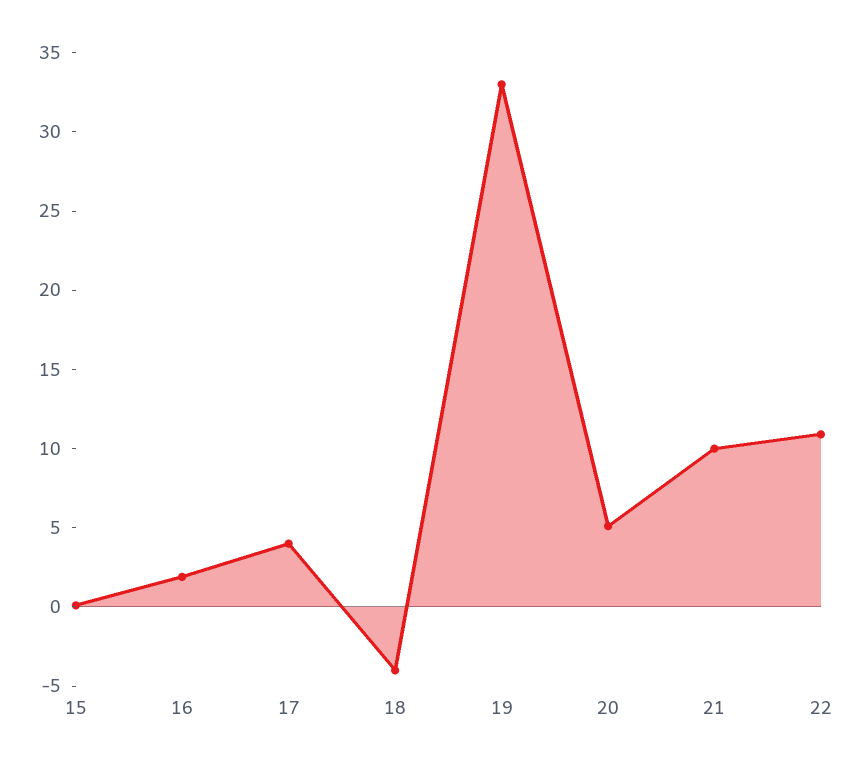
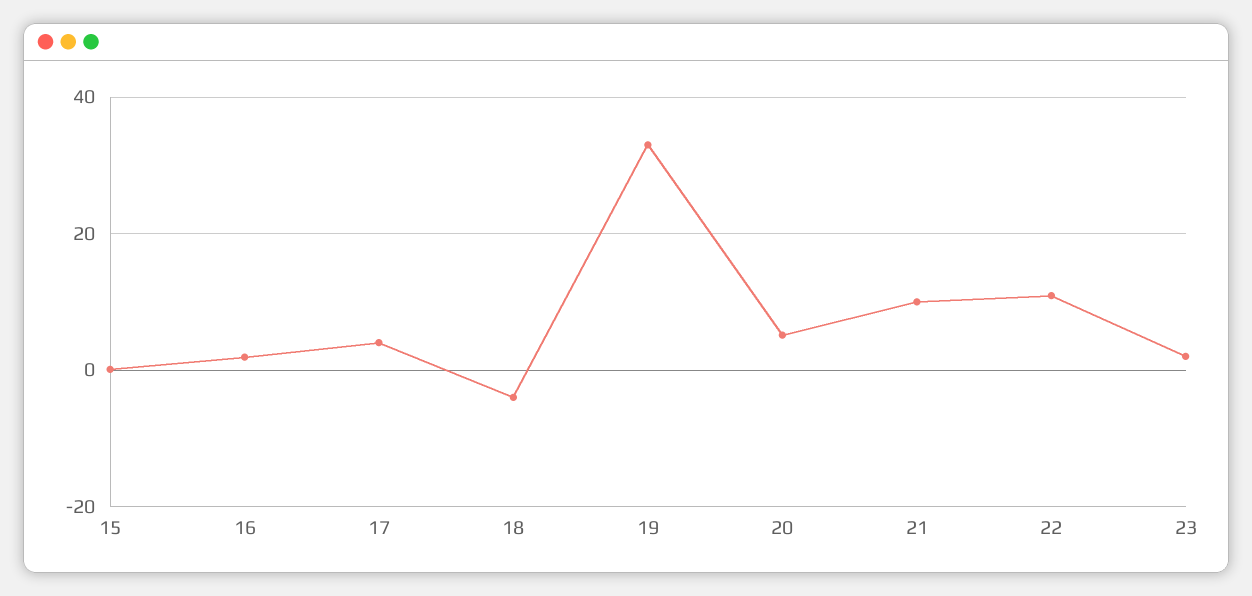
  {
    "15": 0,
    "16": 2,
    "17": 4,
    "18": -4,
    "19": 33,
    "20": 5,
    "21": 10,
-   "22": 11
+   "22": 11,
+   "23": 2
  }

